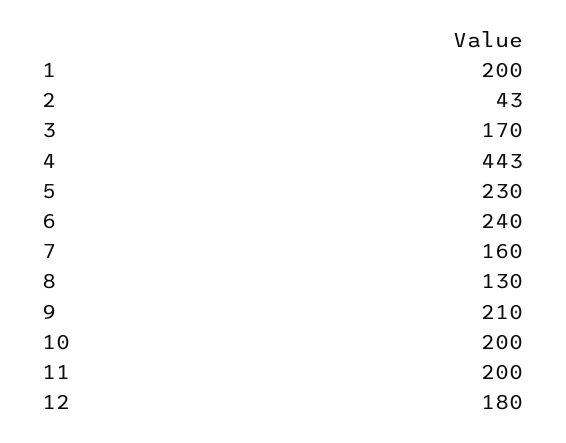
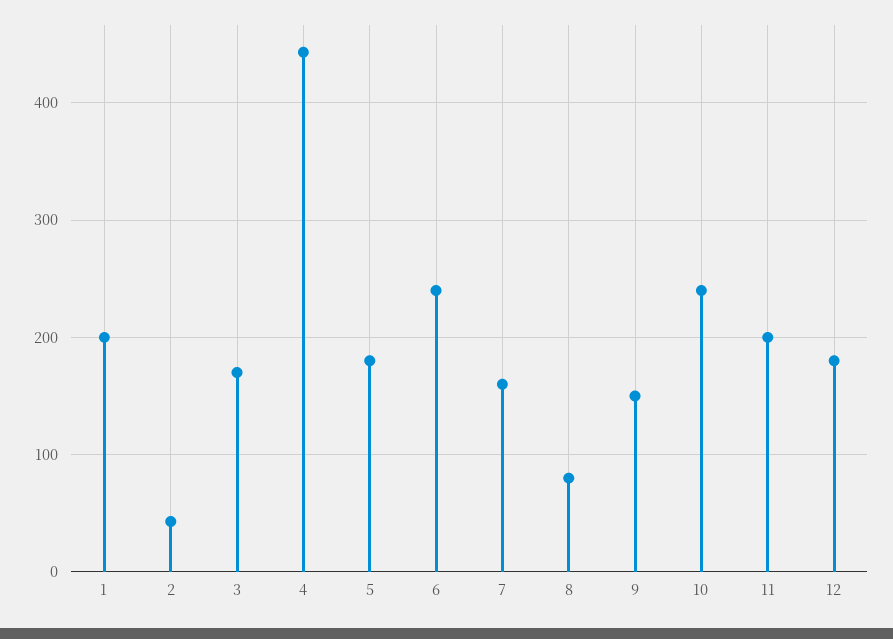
  {
    "1": 200,
    "2": 43,
    "3": 170,
    "4": 443,
-   "5": 230,
+   "5": 180,
    "6": 240,
    "7": 160,
-   "8": 130,
+   "8": 80,
-   "9": 210,
+   "9": 150,
-   "10": 200,
+   "10": 240,
    "11": 200,
    "12": 180
  }

